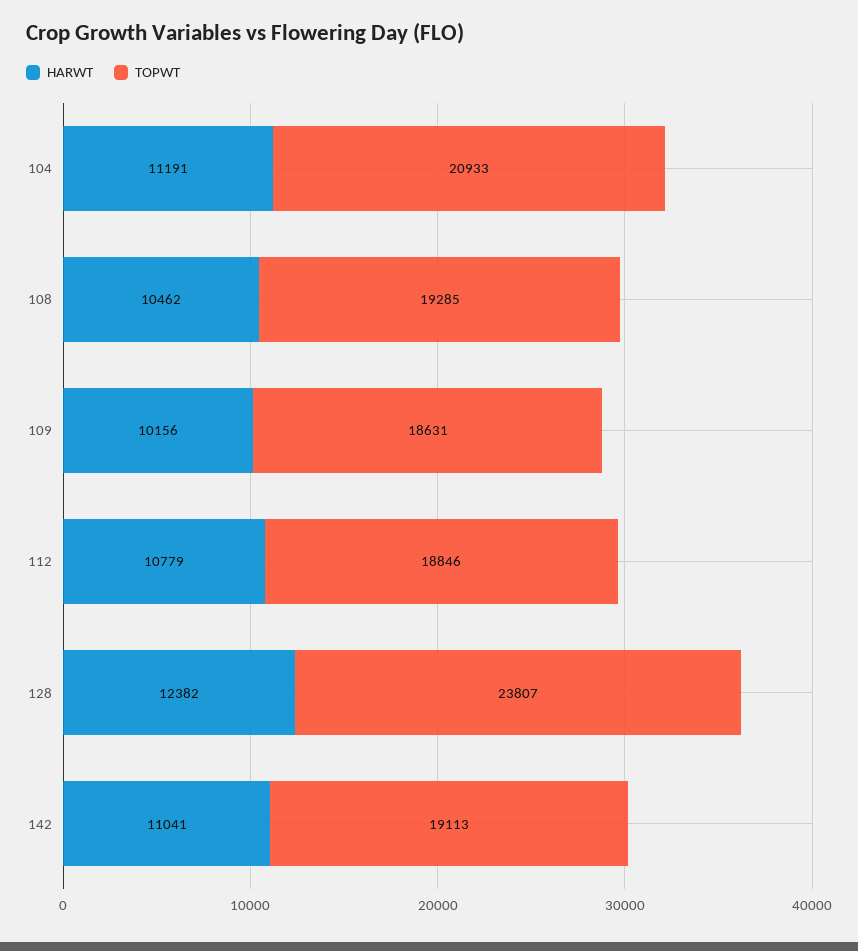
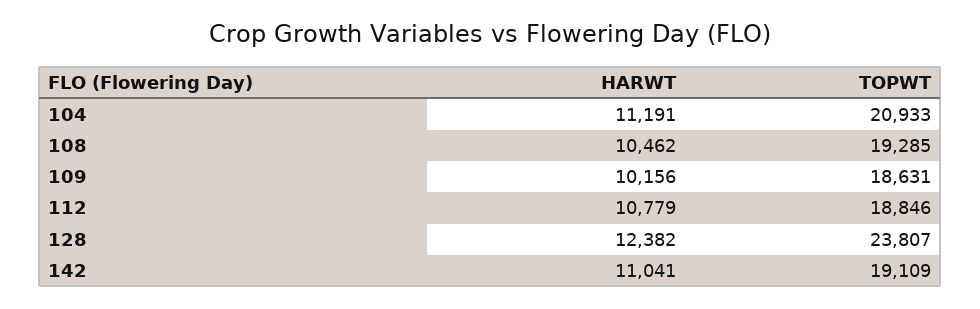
  {
    "HARWT": {
      "104": 11191,
      "108": 10462,
      "109": 10156,
      "112": 10779,
      "128": 12382,
      "142": 11041
    },
    "TOPWT": {
      "104": 20933,
      "108": 19285,
      "109": 18631,
      "112": 18846,
      "128": 23807,
-     "142": 19113
+     "142": 19109
    }
  }

